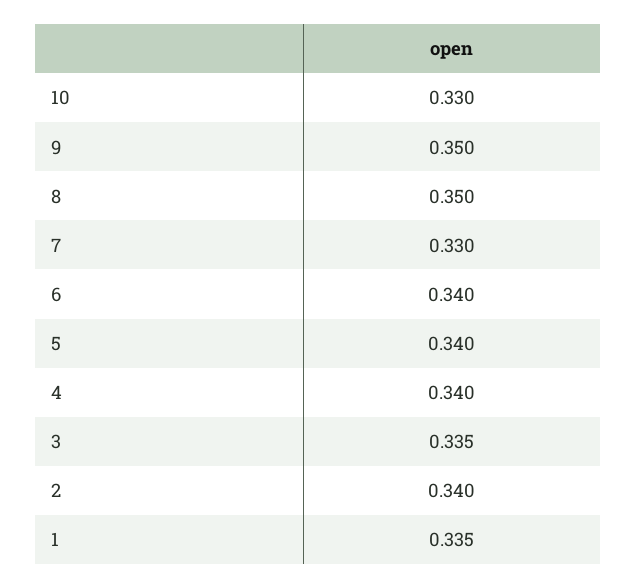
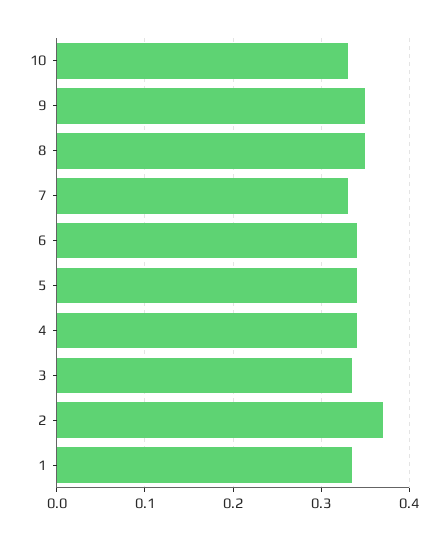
  {
    "10": 0.33,
    "9": 0.35,
    "8": 0.35,
    "7": 0.33,
    "6": 0.34,
    "5": 0.34,
    "4": 0.34,
    "3": 0.335,
-   "2": 0.34,
+   "2": 0.37,
    "1": 0.335
  }

